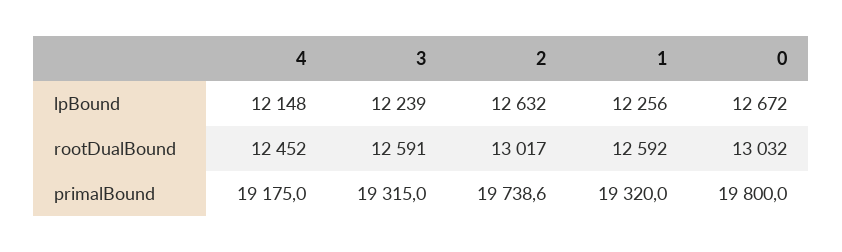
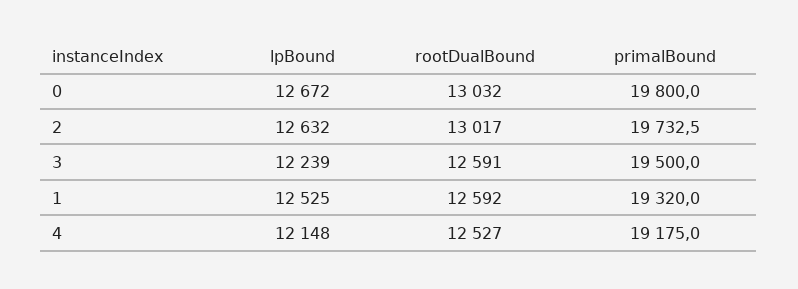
  {
    "4": {
      "lpBound": 12148,
-     "rootDualBound": 12452,
+     "rootDualBound": 12527,
      "primalBound": 19175
    },
    "3": {
      "lpBound": 12239,
      "rootDualBound": 12591,
-     "primalBound": 19315
+     "primalBound": 19500
    },
    "2": {
      "lpBound": 12632,
      "rootDualBound": 13017,
-     "primalBound": 19738.6
+     "primalBound": 19732.5
    },
    "1": {
-     "lpBound": 12256,
+     "lpBound": 12525,
      "rootDualBound": 12592,
      "primalBound": 19320
    },
    "0": {
      "lpBound": 12672,
      "rootDualBound": 13032,
      "primalBound": 19800
    }
  }

